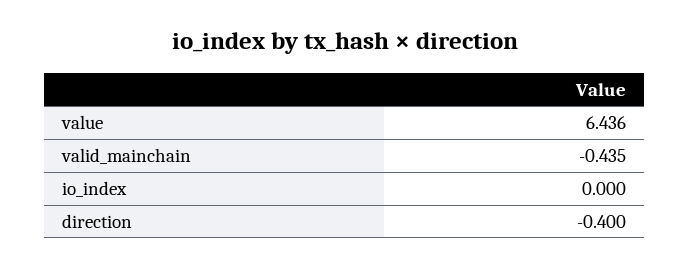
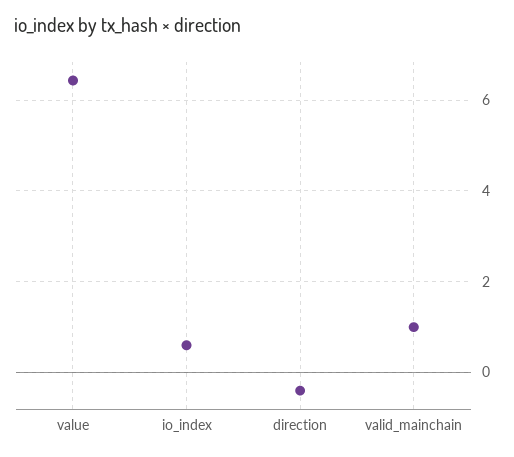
  {
    "value": 6.436,
-   "valid_mainchain": -0.435,
+   "valid_mainchain": 1,
-   "io_index": 0,
+   "io_index": 0.6,
    "direction": -0.4
  }

